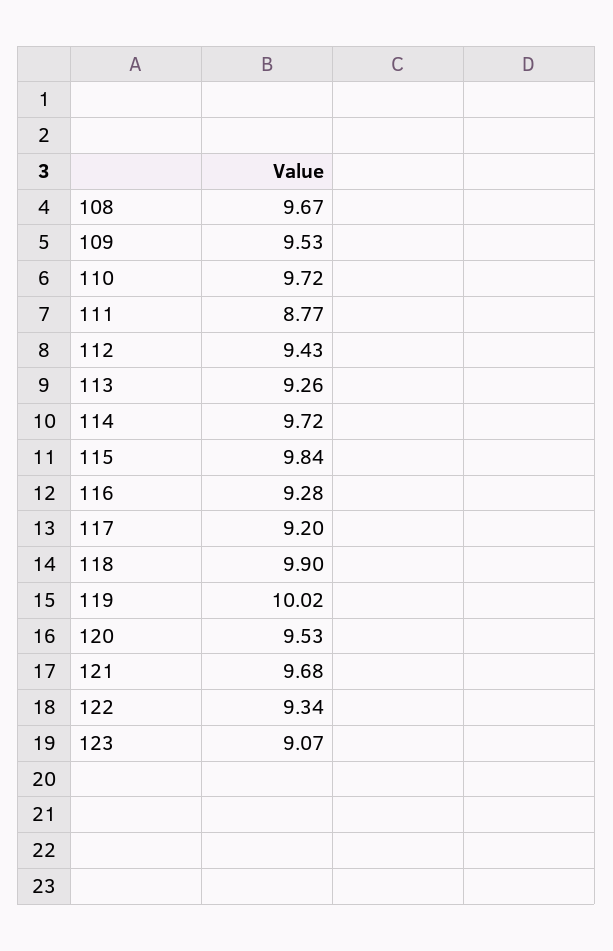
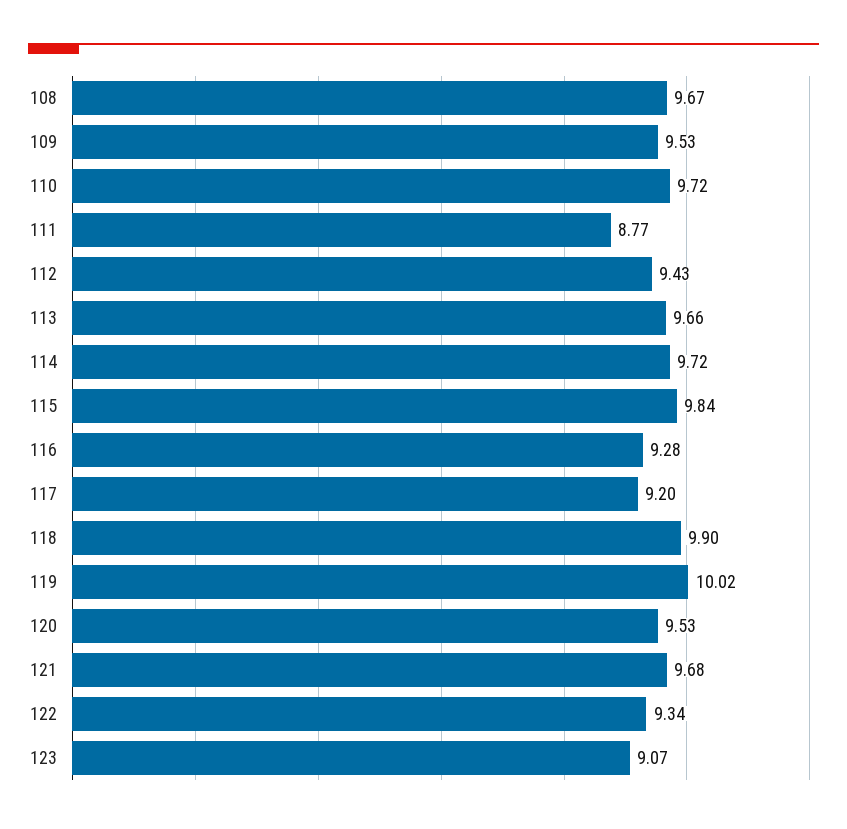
  {
    "108": 9.67,
    "109": 9.53,
    "110": 9.72,
    "111": 8.77,
    "112": 9.43,
-   "113": 9.26,
+   "113": 9.66,
    "114": 9.72,
    "115": 9.84,
    "116": 9.28,
    "117": 9.2,
    "118": 9.9,
    "119": 10.02,
    "120": 9.53,
    "121": 9.68,
    "122": 9.34,
    "123": 9.07
  }

